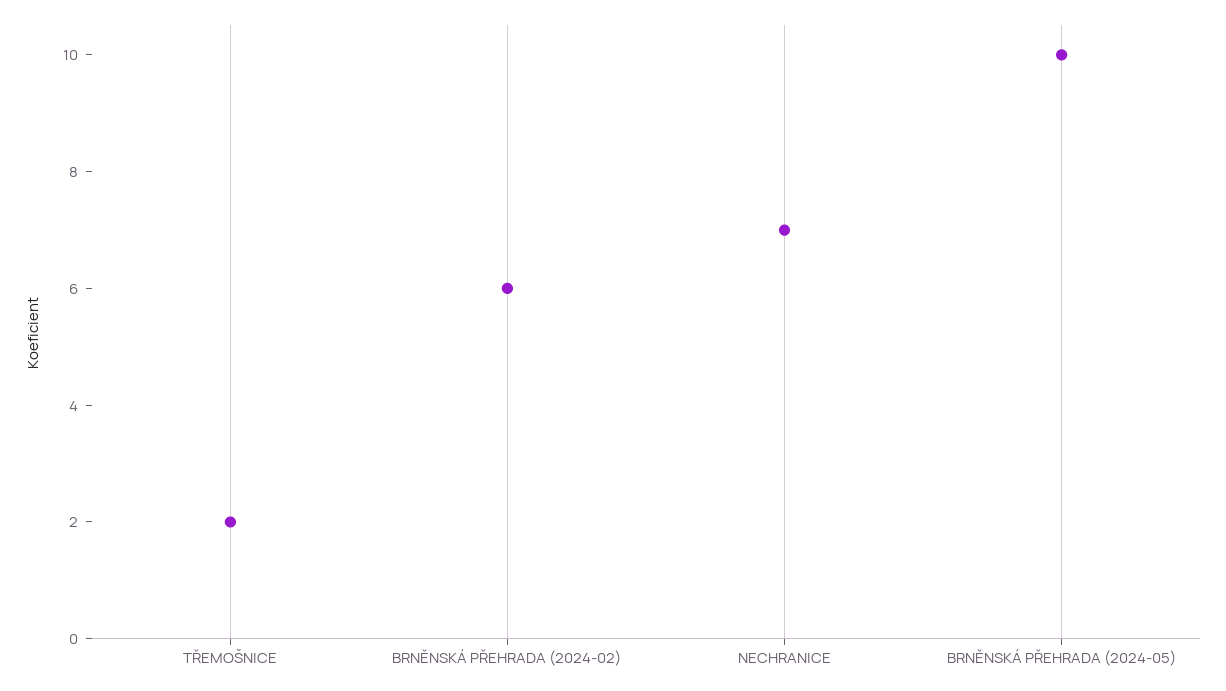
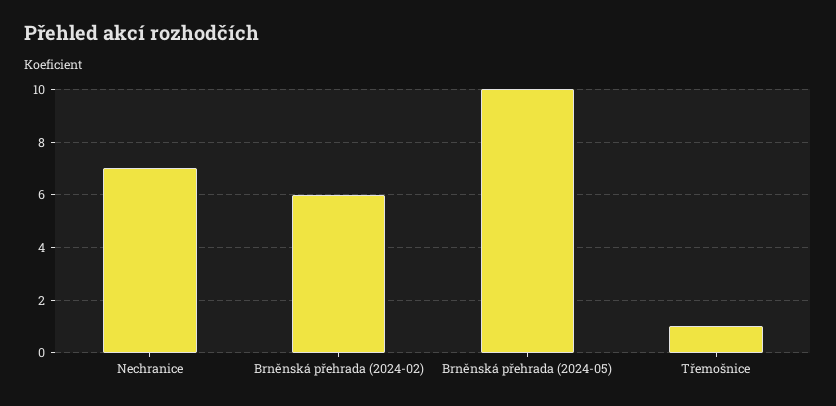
  {
-   "TŘEMOŠNICE": 2,
+   "TŘEMOŠNICE": 1,
    "BRNĚNSKÁ PŘEHRADA (2024-02)": 6,
    "NECHRANICE": 7,
    "BRNĚNSKÁ PŘEHRADA (2024-05)": 10
  }

